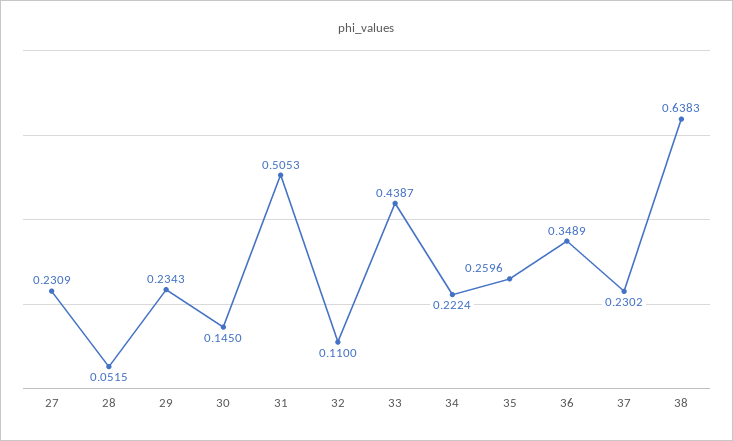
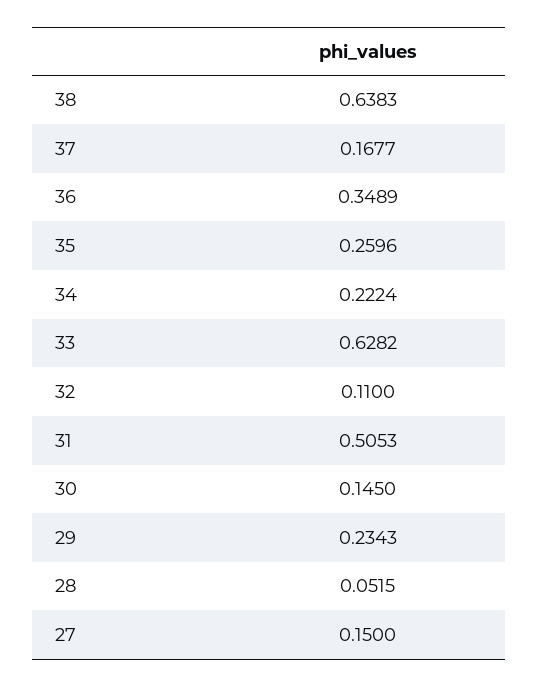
  {
-   "27": 0.2309,
+   "27": 0.15,
    "28": 0.0515,
    "29": 0.2343,
    "30": 0.145,
    "31": 0.5053,
    "32": 0.11,
-   "33": 0.4387,
+   "33": 0.6282,
    "34": 0.2224,
    "35": 0.2596,
    "36": 0.3489,
-   "37": 0.2302,
+   "37": 0.1677,
    "38": 0.6383
  }

